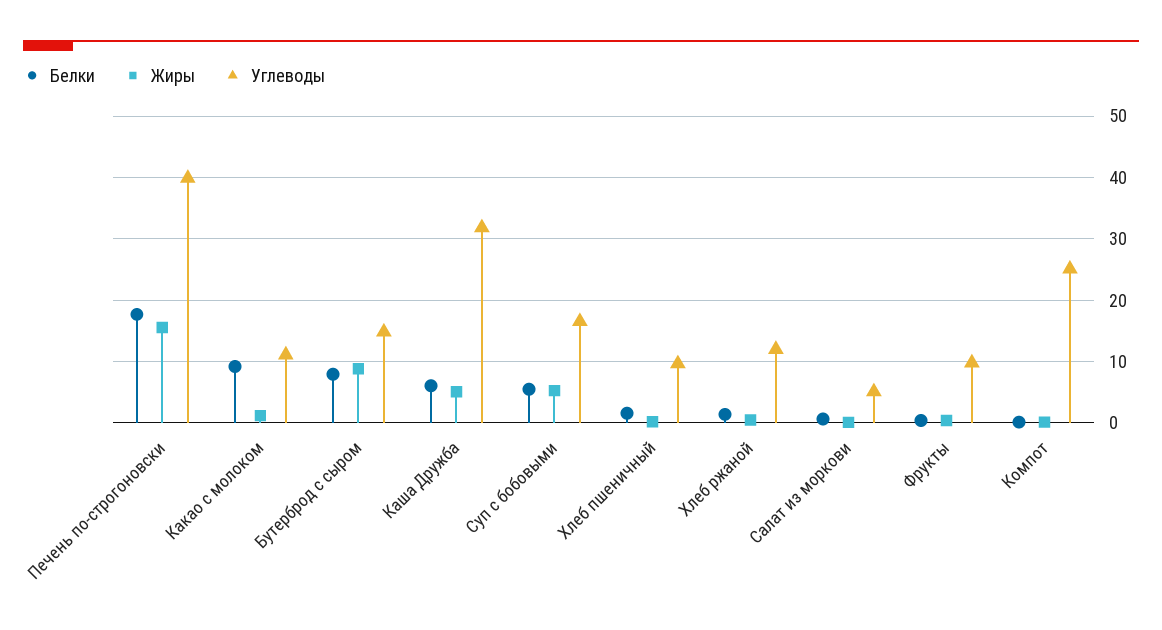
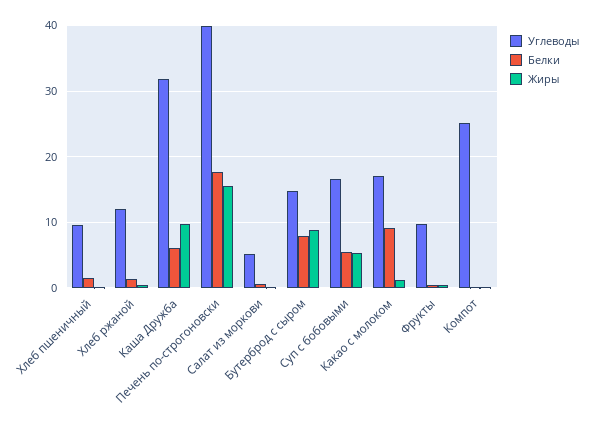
  {
    "Белки": {
      "Печень по-строгоновски": 18,
      "Какао с молоком": 9,
      "Бутерброд с сыром": 8,
      "Каша Дружба": 6,
      "Суп с бобовыми": 5,
      "Хлеб пшеничный": 2,
      "Хлеб ржаной": 1,
      "Салат из моркови": 1,
      "Фрукты": 0,
      "Компот": 0
    },
    "Жиры": {
      "Печень по-строгоновски": 16,
      "Какао с молоком": 1,
      "Бутерброд с сыром": 9,
-     "Каша Дружба": 5,
+     "Каша Дружба": 10,
      "Суп с бобовыми": 5,
      "Хлеб пшеничный": 0,
      "Хлеб ржаной": 0,
      "Салат из моркови": 0,
      "Фрукты": 0,
      "Компот": 0
    },
    "Углеводы": {
      "Печень по-строгоновски": 40,
-     "Какао с молоком": 11,
+     "Какао с молоком": 17,
      "Бутерброд с сыром": 15,
      "Каша Дружба": 32,
      "Суп с бобовыми": 17,
      "Хлеб пшеничный": 10,
      "Хлеб ржаной": 12,
      "Салат из моркови": 5,
      "Фрукты": 10,
      "Компот": 25
    }
  }

